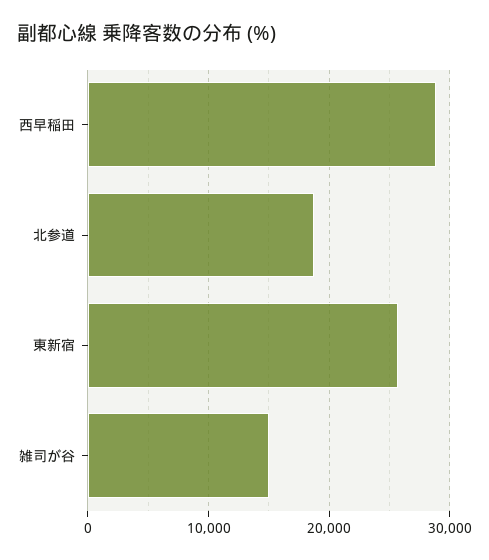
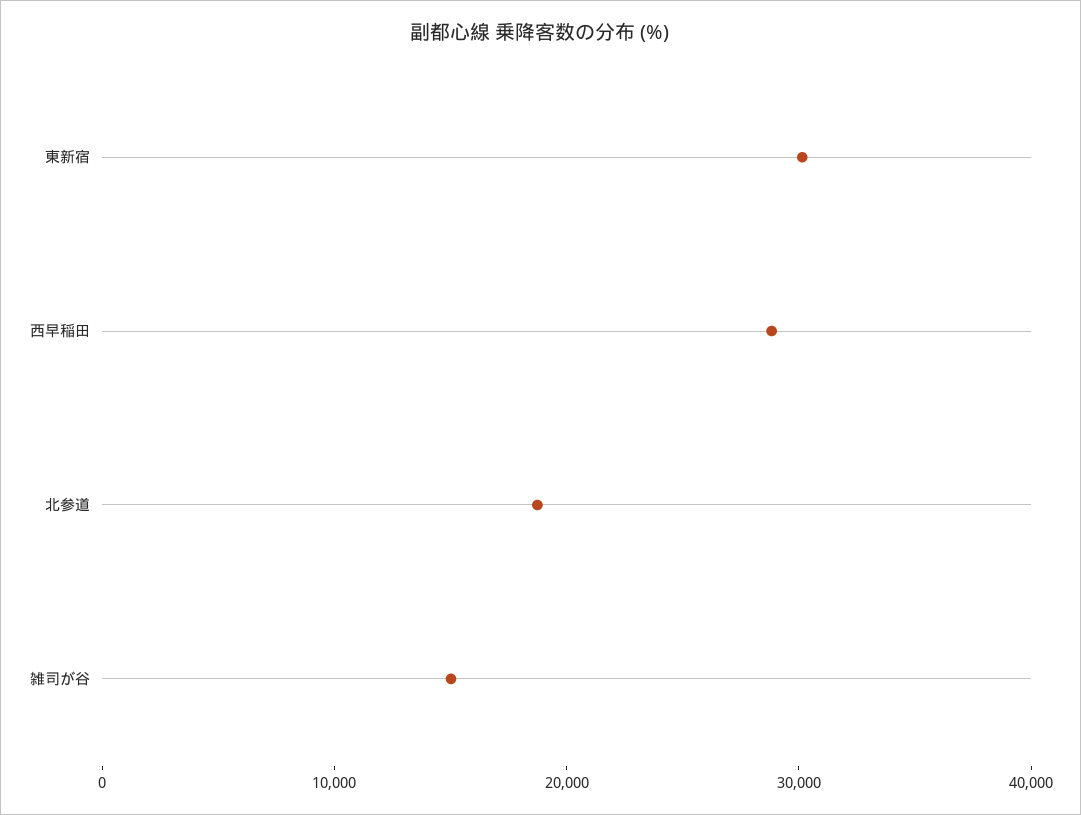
  {
    "西早稲田": 29000,
    "北参道": 19000,
-   "東新宿": 26000,
+   "東新宿": 30000,
    "雑司が谷": 15000
  }

